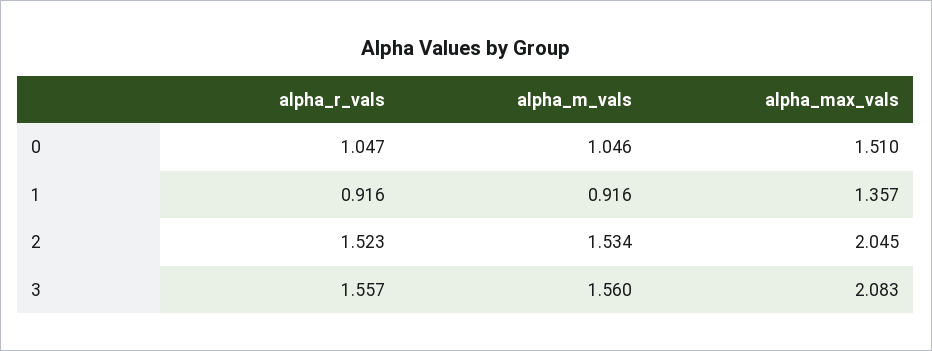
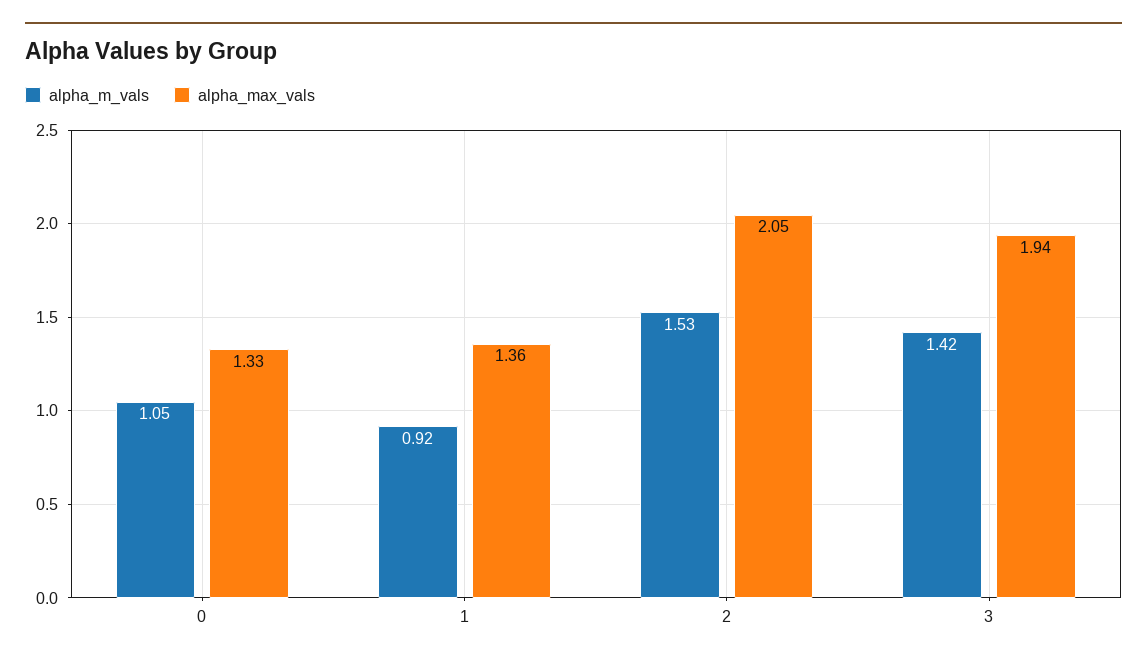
  {
-   "alpha_r_vals": {
-     "0": 1.047,
-     "1": 0.916,
-     "2": 1.523,
-     "3": 1.557
-   },
    "alpha_m_vals": {
      "0": 1.046,
      "1": 0.916,
      "2": 1.534,
-     "3": 1.56
+     "3": 1.42
    },
    "alpha_max_vals": {
-     "0": 1.51,
+     "0": 1.33,
      "1": 1.357,
      "2": 2.045,
-     "3": 2.083
+     "3": 1.94
    }
  }

